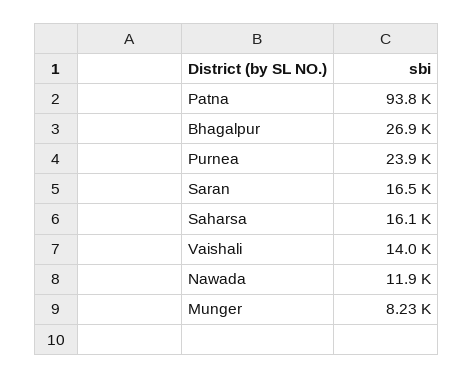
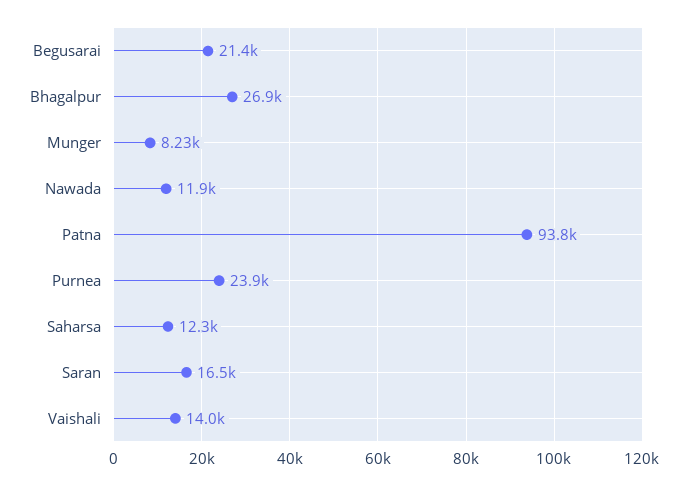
  {
    "Patna": 93800,
    "Bhagalpur": 26900,
    "Purnea": 23900,
    "Saran": 16500,
-   "Saharsa": 16100,
+   "Saharsa": 12300,
    "Vaishali": 14000,
    "Nawada": 11900,
-   "Munger": 8230
+   "Munger": 8230,
+   "Begusarai": 21400
  }

